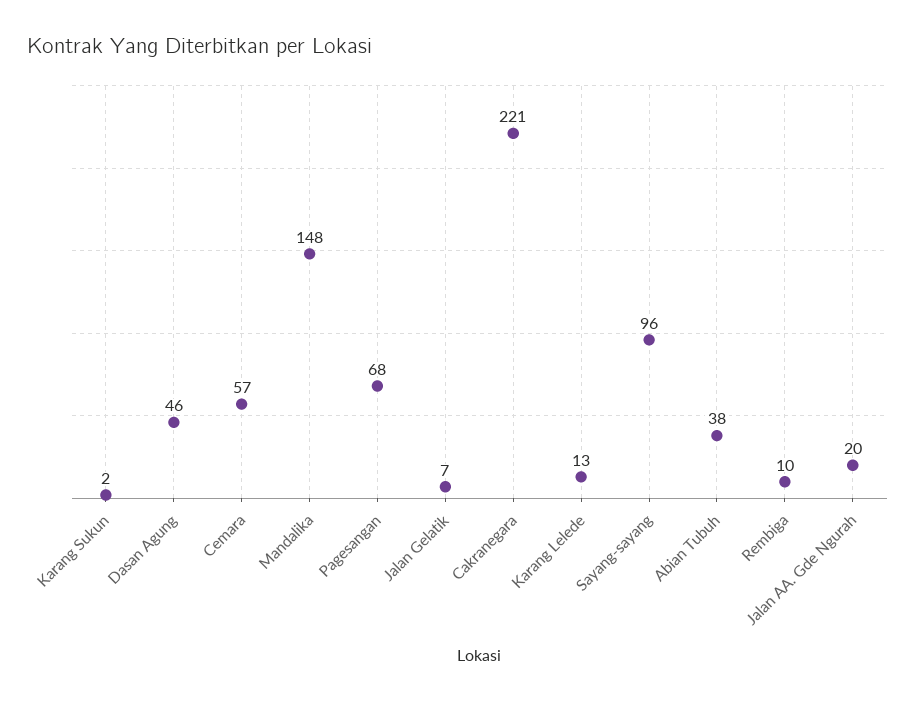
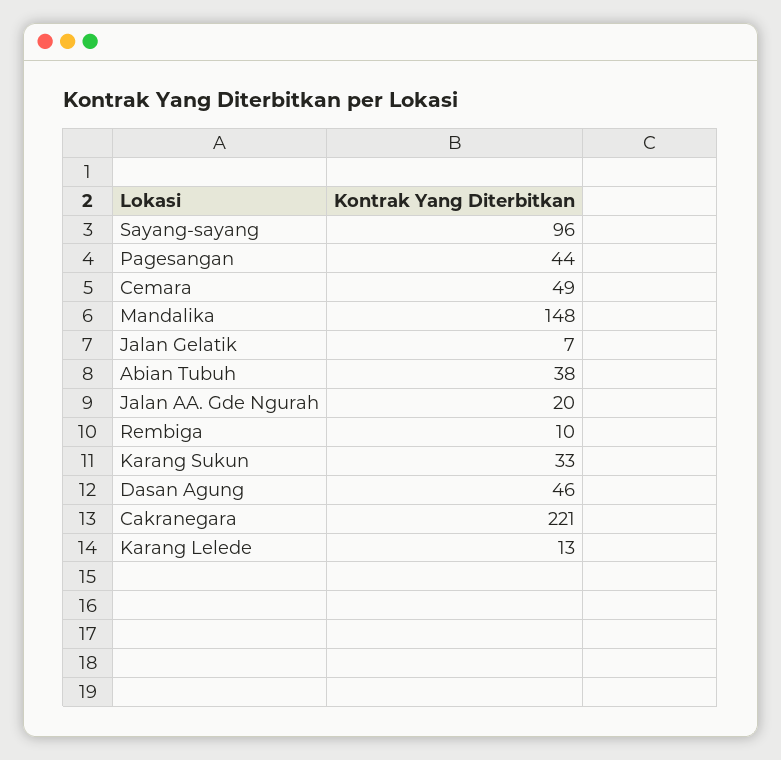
  {
-   "Karang Sukun": 2,
+   "Karang Sukun": 33,
    "Dasan Agung": 46,
-   "Cemara": 57,
+   "Cemara": 49,
    "Mandalika": 148,
-   "Pagesangan": 68,
+   "Pagesangan": 44,
    "Jalan Gelatik": 7,
    "Cakranegara": 221,
    "Karang Lelede": 13,
    "Sayang-sayang": 96,
    "Abian Tubuh": 38,
    "Rembiga": 10,
    "Jalan AA. Gde Ngurah": 20
  }

